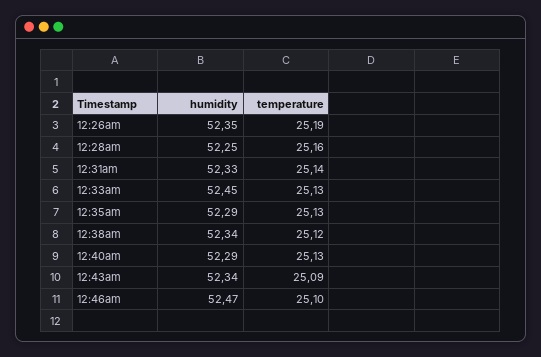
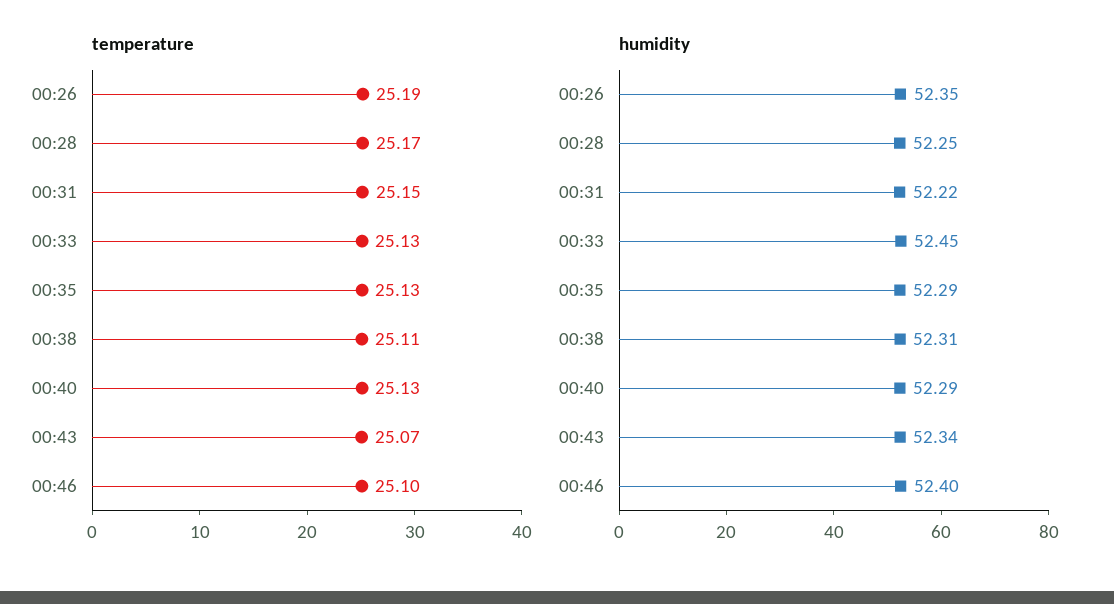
  {
    "humidity": {
      "12:26am": 52.35,
      "12:28am": 52.25,
-     "12:31am": 52.33,
+     "12:31am": 52.22,
      "12:33am": 52.45,
      "12:35am": 52.29,
-     "12:38am": 52.34,
+     "12:38am": 52.31,
      "12:40am": 52.29,
      "12:43am": 52.34,
-     "12:46am": 52.47
+     "12:46am": 52.4
    },
    "temperature": {
      "12:26am": 25.19,
-     "12:28am": 25.16,
+     "12:28am": 25.17,
-     "12:31am": 25.14,
+     "12:31am": 25.15,
      "12:33am": 25.13,
      "12:35am": 25.13,
-     "12:38am": 25.12,
+     "12:38am": 25.11,
      "12:40am": 25.13,
-     "12:43am": 25.09,
+     "12:43am": 25.07,
      "12:46am": 25.1
    }
  }

